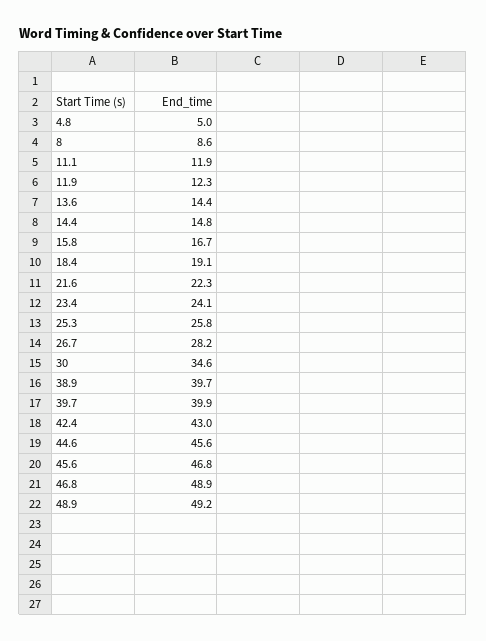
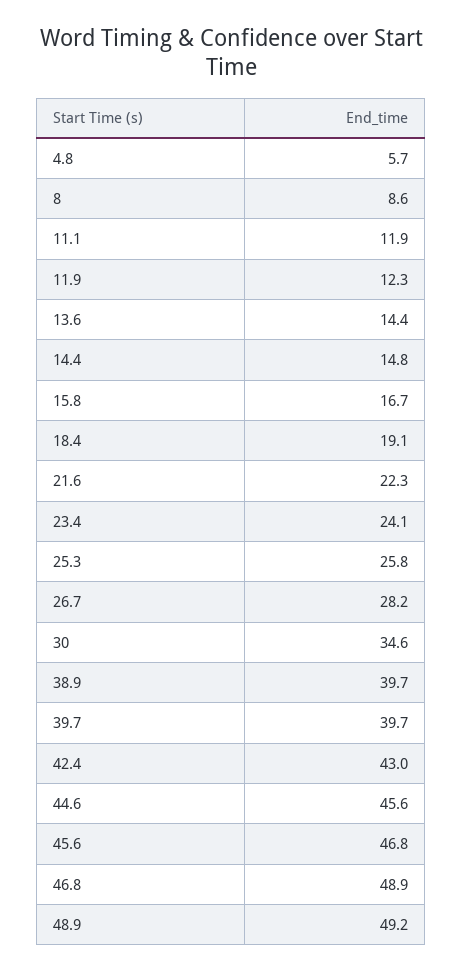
  {
-   "4.8": 5,
+   "4.8": 5.7,
    "8": 8.6,
    "11.1": 11.9,
    "11.9": 12.3,
    "13.6": 14.4,
    "14.4": 14.8,
    "15.8": 16.7,
    "18.4": 19.1,
    "21.6": 22.3,
    "23.4": 24.1,
    "25.3": 25.8,
    "26.7": 28.2,
    "30": 34.6,
    "38.9": 39.7,
-   "39.7": 39.9,
+   "39.7": 39.7,
    "42.4": 43,
    "44.6": 45.6,
    "45.6": 46.8,
    "46.8": 48.9,
    "48.9": 49.2
  }

